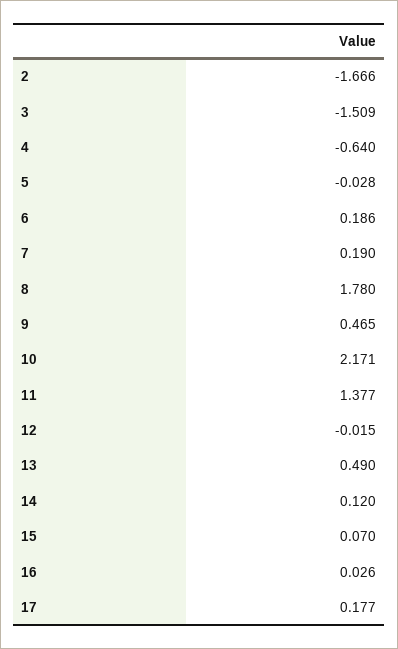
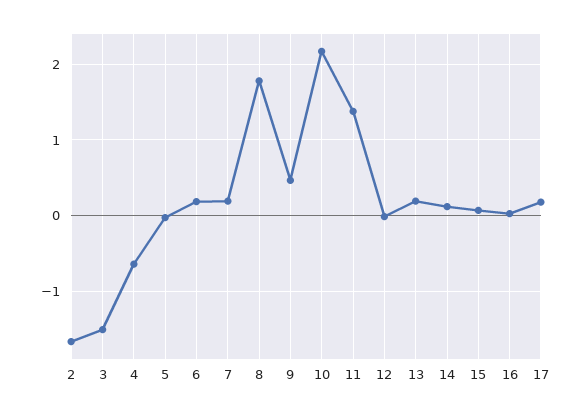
  {
    "2": -1.666,
    "3": -1.509,
    "4": -0.64,
    "5": -0.028,
    "6": 0.186,
    "7": 0.19,
    "8": 1.78,
    "9": 0.465,
    "10": 2.171,
    "11": 1.377,
    "12": -0.015,
-   "13": 0.49,
+   "13": 0.2,
    "14": 0.12,
    "15": 0.07,
    "16": 0.026,
    "17": 0.177
  }

